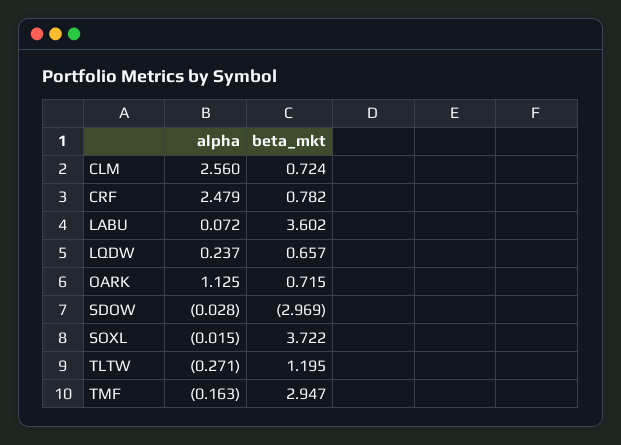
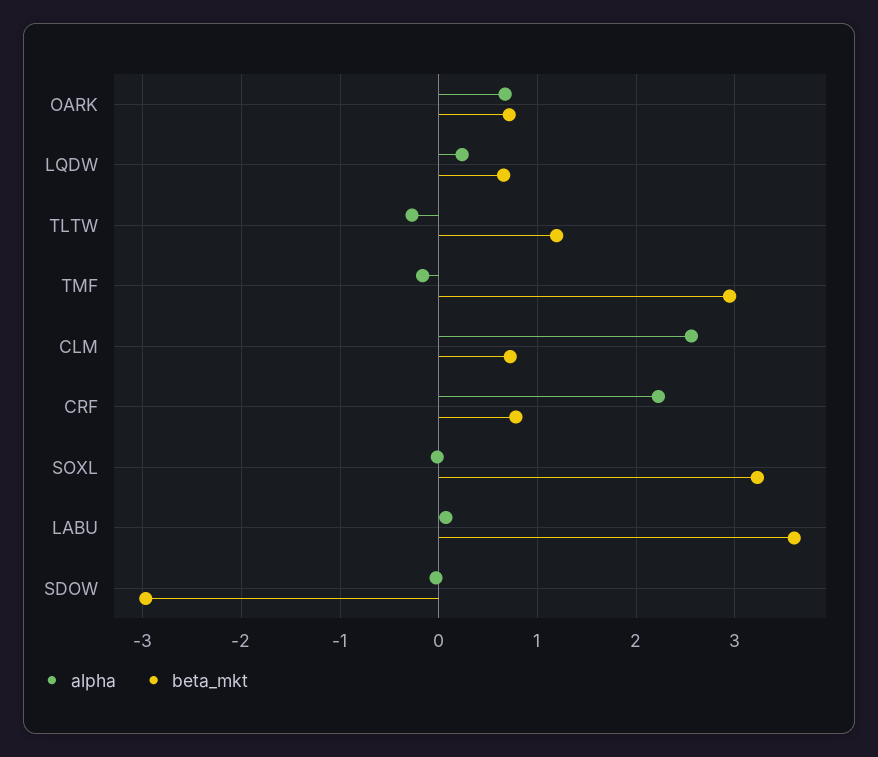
  {
    "alpha": {
      "CLM": 2.56,
-     "CRF": 2.479,
+     "CRF": 2.2,
      "LABU": 0.072,
      "LQDW": 0.237,
-     "OARK": 1.125,
+     "OARK": 0.7,
      "SDOW": -0.028,
      "SOXL": -0.015,
      "TLTW": -0.271,
      "TMF": -0.163
    },
    "beta_mkt": {
      "CLM": 0.724,
      "CRF": 0.782,
      "LABU": 3.602,
      "LQDW": 0.657,
      "OARK": 0.715,
      "SDOW": -2.969,
-     "SOXL": 3.722,
+     "SOXL": 3.2,
      "TLTW": 1.195,
      "TMF": 2.947
    }
  }

